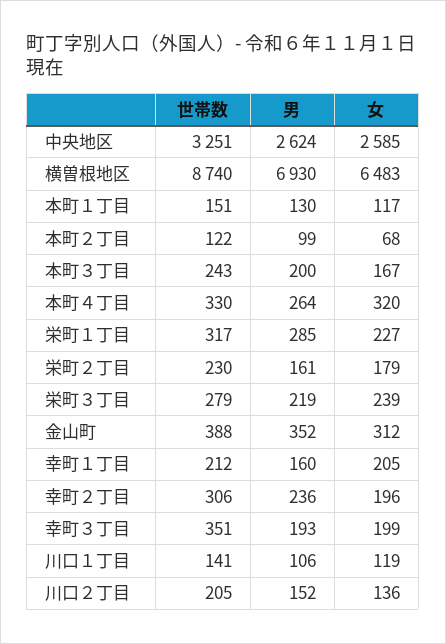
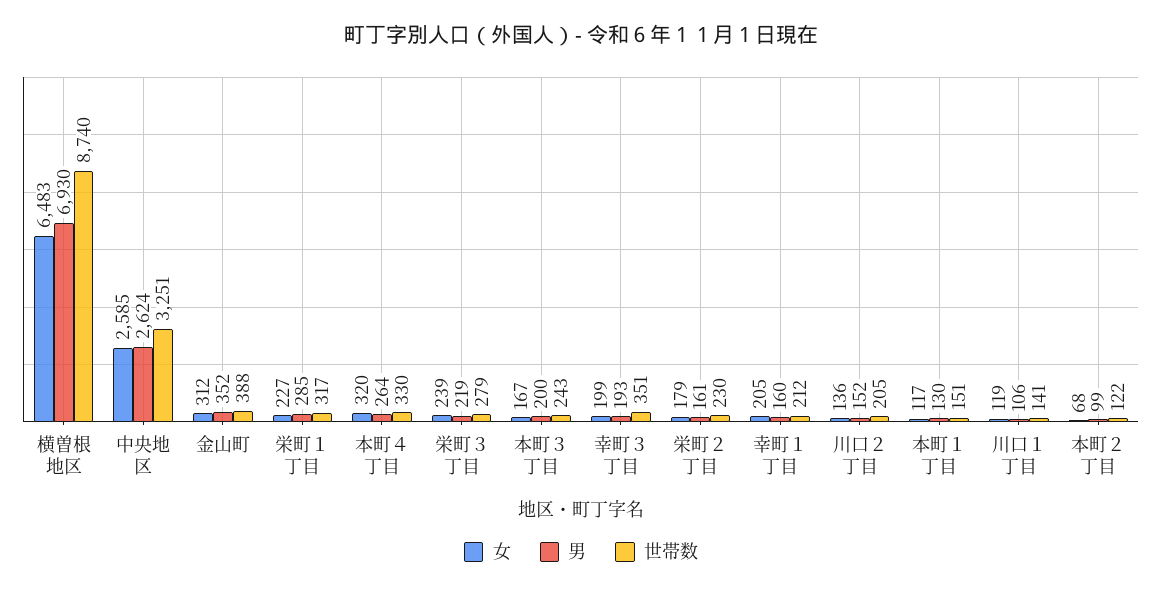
  {
    "世帯数": {
      "中央地区": 3251,
      "横曽根地区": 8740,
      "本町１丁目": 151,
      "本町２丁目": 122,
      "本町３丁目": 243,
      "本町４丁目": 330,
      "栄町１丁目": 317,
      "栄町２丁目": 230,
      "栄町３丁目": 279,
      "金山町": 388,
      "幸町１丁目": 212,
-     "幸町２丁目": 306,
      "幸町３丁目": 351,
      "川口１丁目": 141,
      "川口２丁目": 205
    },
    "男": {
      "中央地区": 2624,
      "横曽根地区": 6930,
      "本町１丁目": 130,
      "本町２丁目": 99,
      "本町３丁目": 200,
      "本町４丁目": 264,
      "栄町１丁目": 285,
      "栄町２丁目": 161,
      "栄町３丁目": 219,
      "金山町": 352,
      "幸町１丁目": 160,
-     "幸町２丁目": 236,
      "幸町３丁目": 193,
      "川口１丁目": 106,
      "川口２丁目": 152
    },
    "女": {
      "中央地区": 2585,
      "横曽根地区": 6483,
      "本町１丁目": 117,
      "本町２丁目": 68,
      "本町３丁目": 167,
      "本町４丁目": 320,
      "栄町１丁目": 227,
      "栄町２丁目": 179,
      "栄町３丁目": 239,
      "金山町": 312,
      "幸町１丁目": 205,
-     "幸町２丁目": 196,
      "幸町３丁目": 199,
      "川口１丁目": 119,
      "川口２丁目": 136
    }
  }

